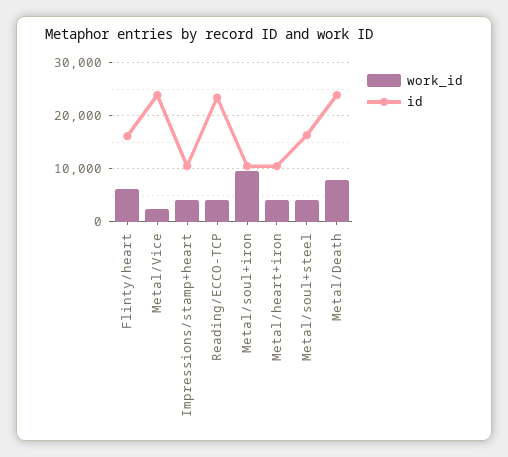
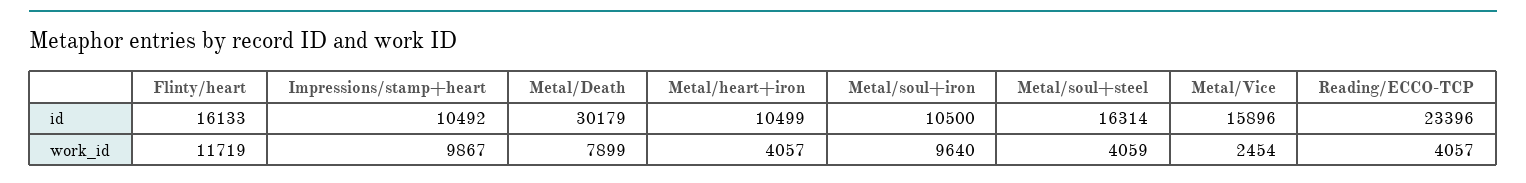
  {
    "work_id": {
-     "Flinty/heart": 6000,
+     "Flinty/heart": 11719,
      "Metal/Vice": 2454,
-     "Impressions/stamp+heart": 4000,
+     "Impressions/stamp+heart": 9867,
      "Reading/ECCO-TCP": 4057,
      "Metal/soul+iron": 9640,
      "Metal/heart+iron": 4057,
      "Metal/soul+steel": 4059,
      "Metal/Death": 7899
    },
    "id": {
      "Flinty/heart": 16133,
-     "Metal/Vice": 24000,
+     "Metal/Vice": 15896,
      "Impressions/stamp+heart": 10492,
      "Reading/ECCO-TCP": 23396,
      "Metal/soul+iron": 10500,
      "Metal/heart+iron": 10499,
      "Metal/soul+steel": 16314,
-     "Metal/Death": 24000
+     "Metal/Death": 30179
    }
  }

